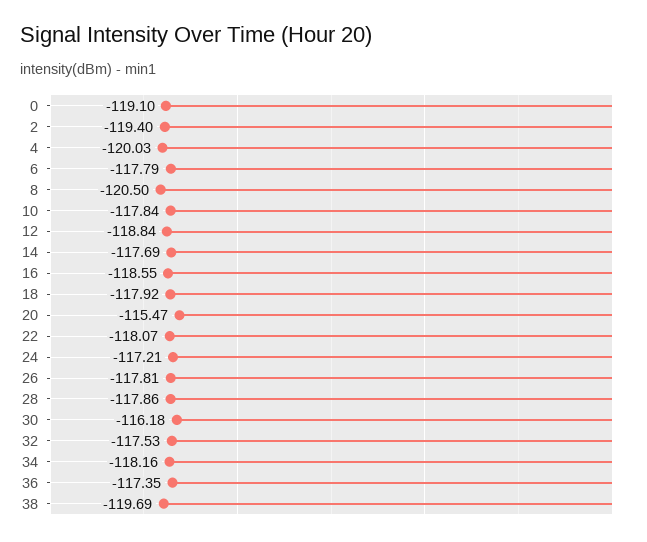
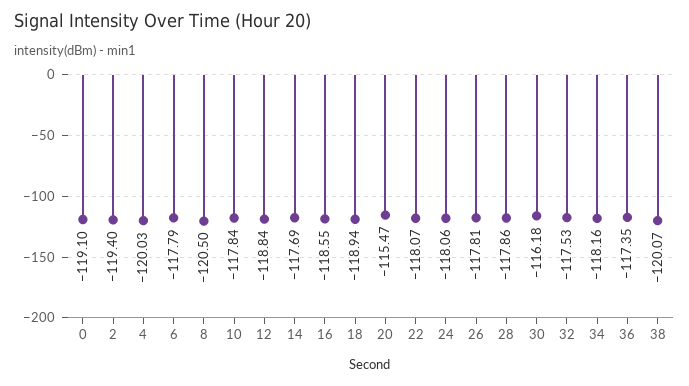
  {
    "0": -119.1,
    "2": -119.4,
    "4": -120.03,
    "6": -117.79,
    "8": -120.5,
    "10": -117.84,
    "12": -118.84,
    "14": -117.69,
    "16": -118.55,
-   "18": -117.92,
+   "18": -118.94,
    "20": -115.47,
    "22": -118.07,
-   "24": -117.21,
+   "24": -118.06,
    "26": -117.81,
    "28": -117.86,
    "30": -116.18,
    "32": -117.53,
    "34": -118.16,
    "36": -117.35,
-   "38": -119.69
+   "38": -120.07
  }

